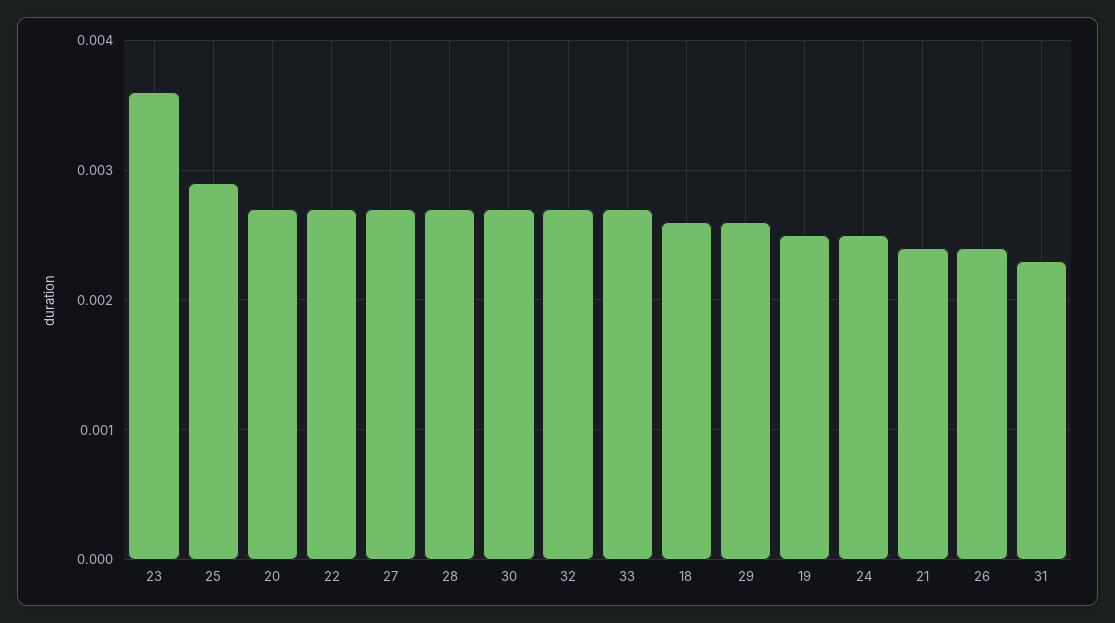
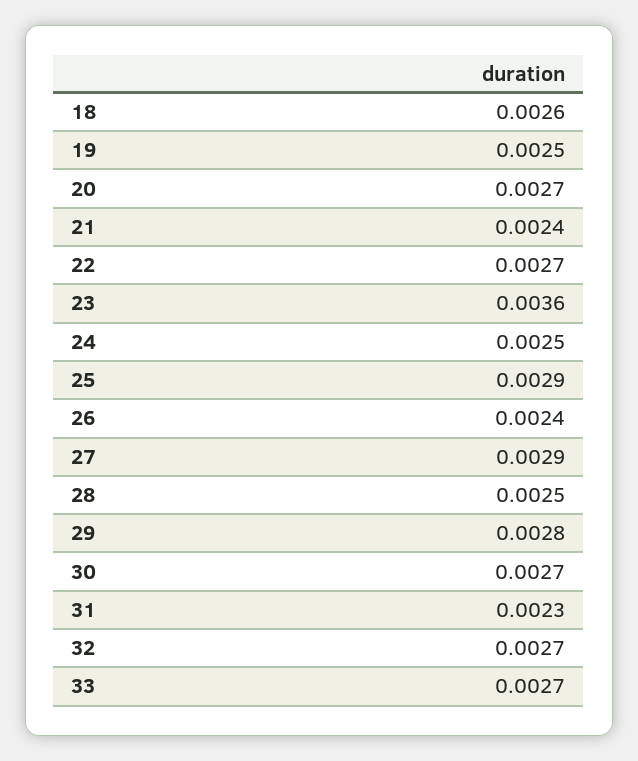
  {
    "23": 0.0036,
    "25": 0.0029,
    "20": 0.0027,
    "22": 0.0027,
-   "27": 0.0027,
+   "27": 0.0029,
-   "28": 0.0027,
+   "28": 0.0025,
    "30": 0.0027,
    "32": 0.0027,
    "33": 0.0027,
    "18": 0.0026,
-   "29": 0.0026,
+   "29": 0.0028,
    "19": 0.0025,
    "24": 0.0025,
    "21": 0.0024,
    "26": 0.0024,
    "31": 0.0023
  }

